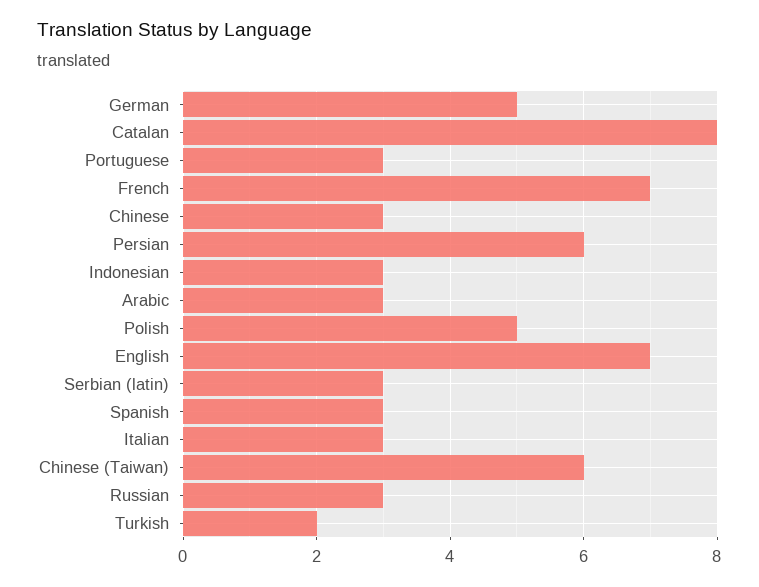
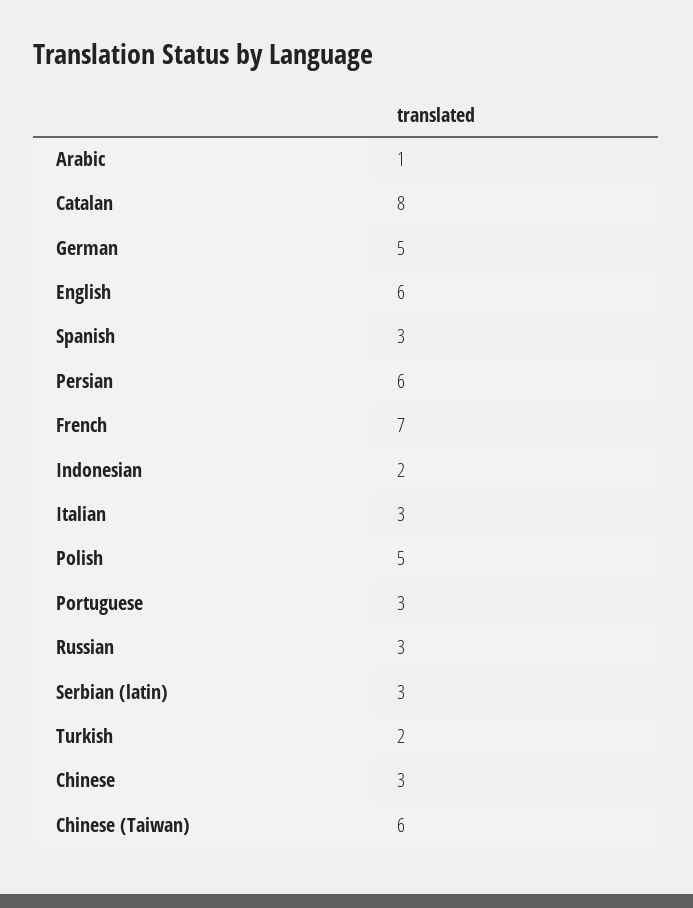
  {
    "German": 5,
    "Catalan": 8,
    "Portuguese": 3,
    "French": 7,
    "Chinese": 3,
    "Persian": 6,
-   "Indonesian": 3,
+   "Indonesian": 2,
-   "Arabic": 3,
+   "Arabic": 1,
    "Polish": 5,
-   "English": 7,
+   "English": 6,
    "Serbian (latin)": 3,
    "Spanish": 3,
    "Italian": 3,
    "Chinese (Taiwan)": 6,
    "Russian": 3,
    "Turkish": 2
  }

